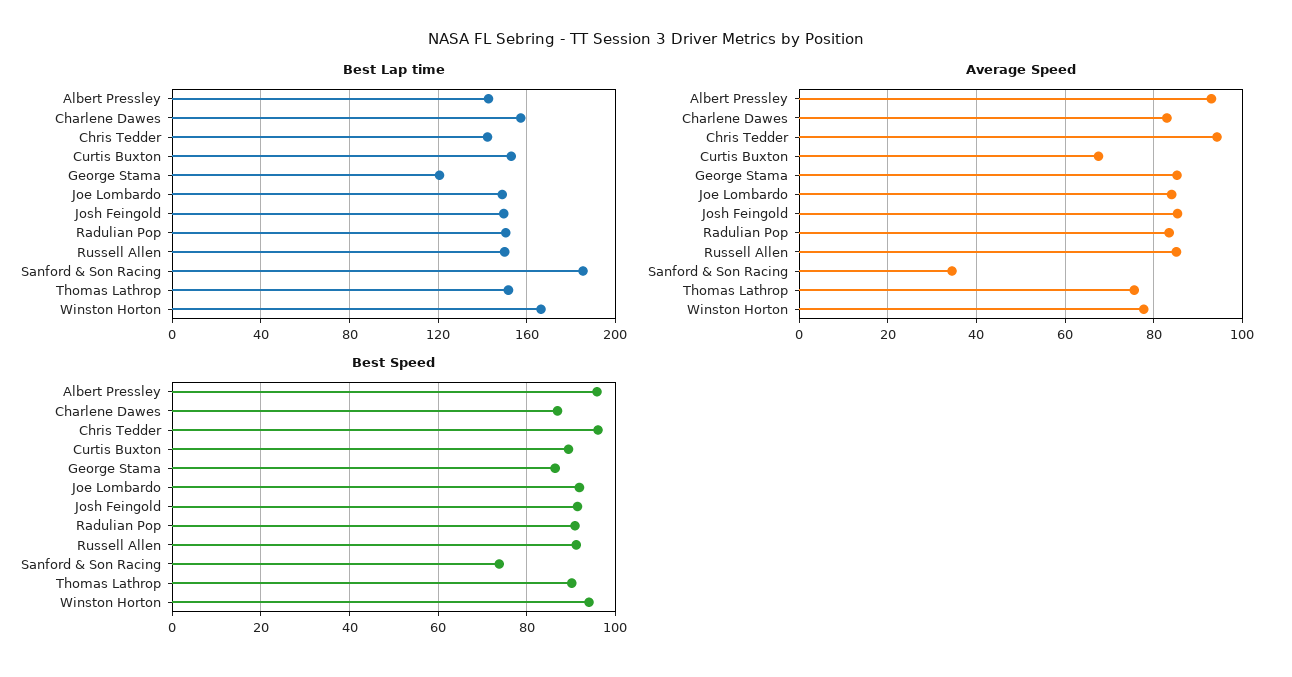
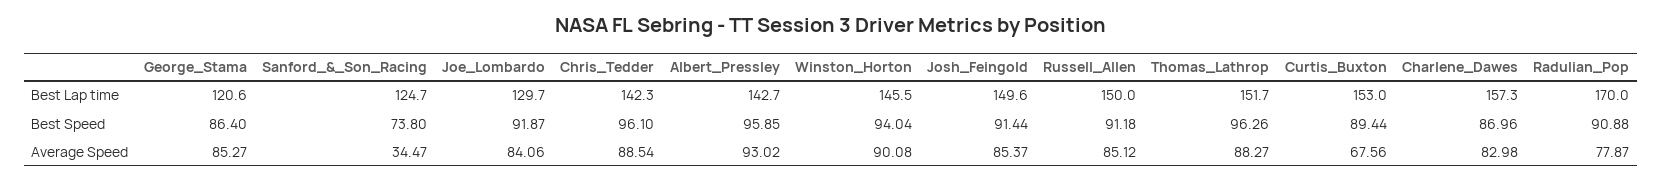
  {
    "Best Lap time": {
      "Albert Pressley": 142.7,
      "Charlene Dawes": 157.3,
      "Chris Tedder": 142.3,
      "Curtis Buxton": 153,
      "George Stama": 120.6,
-     "Joe Lombardo": 150,
+     "Joe Lombardo": 129.7,
      "Josh Feingold": 149.6,
-     "Radulian Pop": 150,
+     "Radulian Pop": 170,
      "Russell Allen": 150,
-     "Sanford & Son Racing": 185,
+     "Sanford & Son Racing": 124.7,
      "Thomas Lathrop": 151.7,
-     "Winston Horton": 165
+     "Winston Horton": 145.5
    },
    "Average Speed": {
      "Albert Pressley": 93.02,
      "Charlene Dawes": 82.98,
-     "Chris Tedder": 94,
+     "Chris Tedder": 88.54,
      "Curtis Buxton": 67.56,
      "George Stama": 85.27,
      "Joe Lombardo": 84.06,
      "Josh Feingold": 85.37,
-     "Radulian Pop": 84,
+     "Radulian Pop": 77.87,
      "Russell Allen": 85.12,
      "Sanford & Son Racing": 34.47,
-     "Thomas Lathrop": 76,
+     "Thomas Lathrop": 88.27,
-     "Winston Horton": 78
+     "Winston Horton": 90.08
    },
    "Best Speed": {
      "Albert Pressley": 95.85,
      "Charlene Dawes": 86.96,
      "Chris Tedder": 96.1,
      "Curtis Buxton": 89.44,
      "George Stama": 86.4,
      "Joe Lombardo": 91.87,
      "Josh Feingold": 91.44,
      "Radulian Pop": 90.88,
      "Russell Allen": 91.18,
      "Sanford & Son Racing": 73.8,
-     "Thomas Lathrop": 90,
+     "Thomas Lathrop": 96.26,
      "Winston Horton": 94.04
    }
  }

